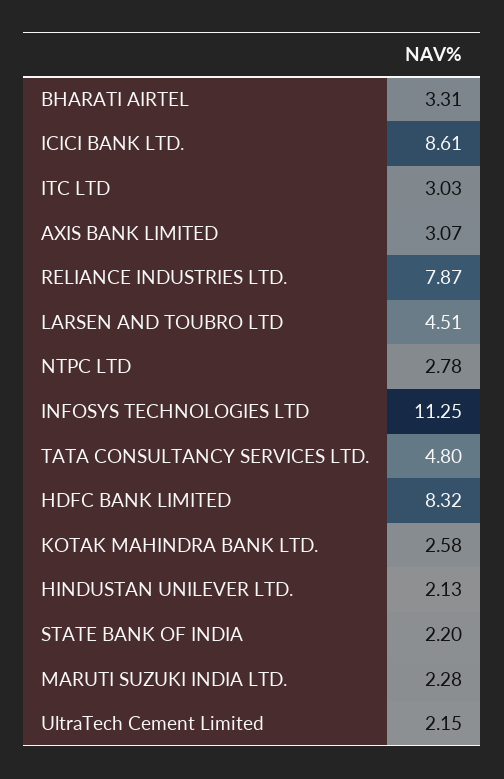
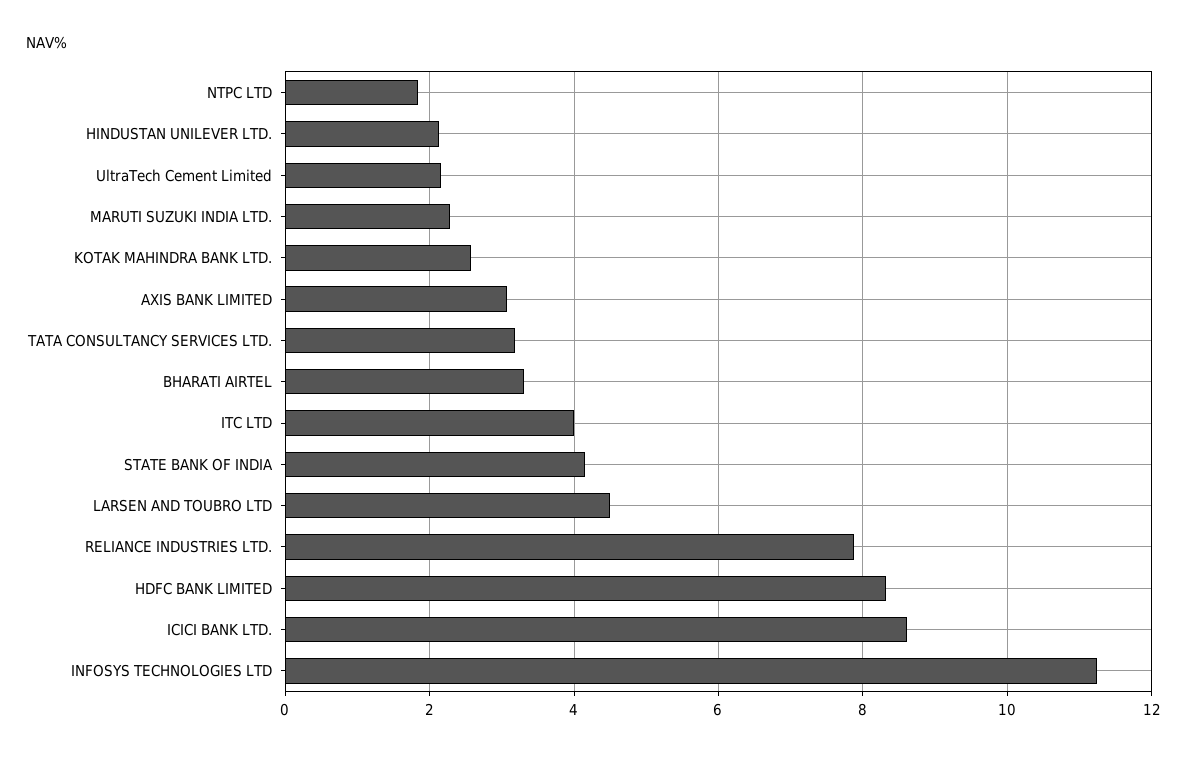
  {
    "BHARATI AIRTEL": 3.31,
    "ICICI BANK LTD.": 8.61,
-   "ITC LTD": 3.03,
+   "ITC LTD": 4,
    "AXIS BANK LIMITED": 3.07,
    "RELIANCE INDUSTRIES LTD.": 7.87,
    "LARSEN AND TOUBRO LTD": 4.51,
-   "NTPC LTD": 2.78,
+   "NTPC LTD": 1.8,
    "INFOSYS TECHNOLOGIES LTD": 11.25,
-   "TATA CONSULTANCY SERVICES LTD.": 4.8,
+   "TATA CONSULTANCY SERVICES LTD.": 3.2,
    "HDFC BANK LIMITED": 8.32,
    "KOTAK MAHINDRA BANK LTD.": 2.58,
    "HINDUSTAN UNILEVER LTD.": 2.13,
-   "STATE BANK OF INDIA": 2.2,
+   "STATE BANK OF INDIA": 4.2,
    "MARUTI SUZUKI INDIA LTD.": 2.28,
    "UltraTech Cement Limited": 2.15
  }

